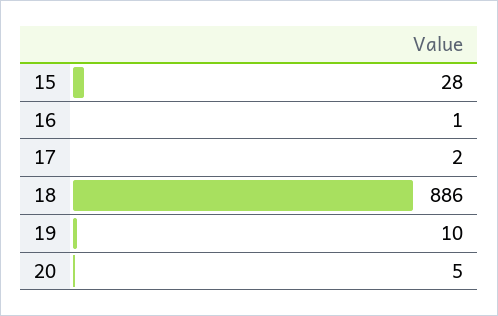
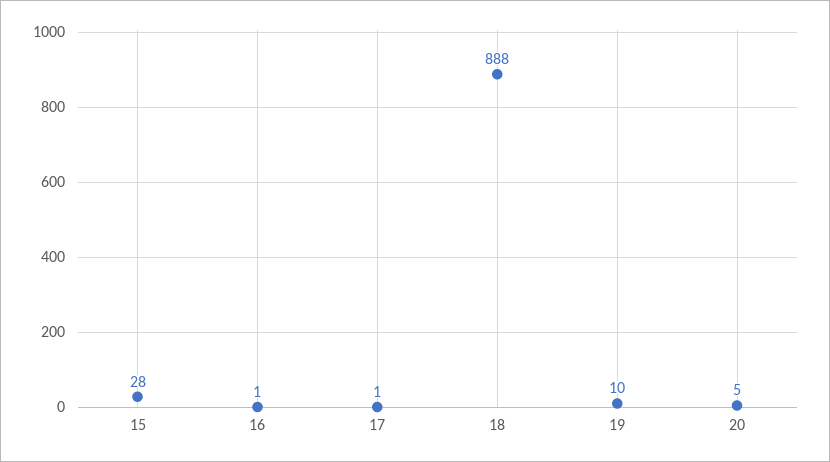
  {
    "15": 28,
    "16": 1,
-   "17": 2,
+   "17": 1,
-   "18": 886,
+   "18": 888,
    "19": 10,
    "20": 5
  }

